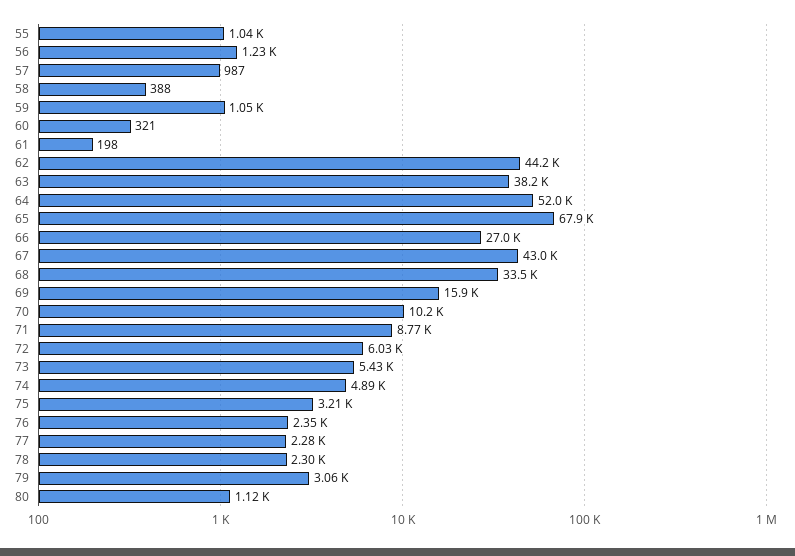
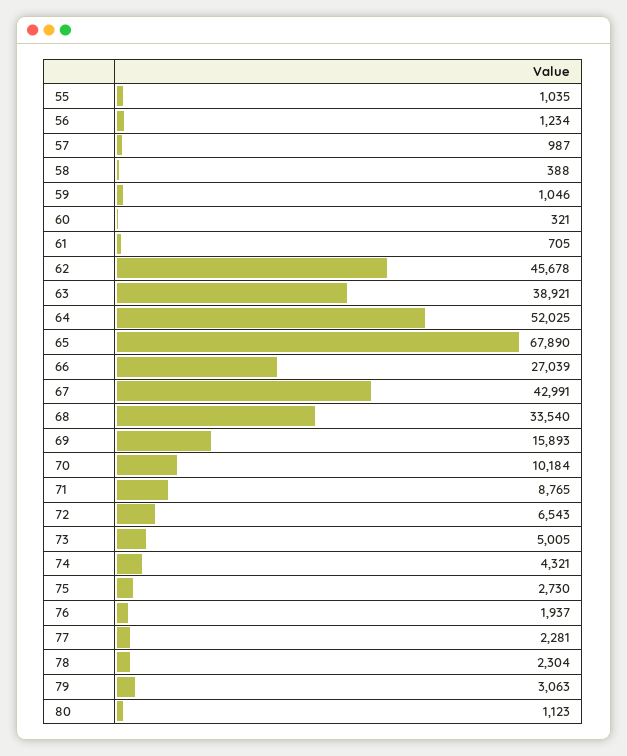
  {
    "55": 1035,
    "56": 1234,
    "57": 987,
    "58": 388,
    "59": 1046,
    "60": 321,
-   "61": 198,
+   "61": 705,
-   "62": 44200,
+   "62": 45678,
-   "63": 38200,
+   "63": 38921,
    "64": 52025,
    "65": 67890,
    "66": 27039,
    "67": 42991,
    "68": 33540,
    "69": 15893,
    "70": 10184,
    "71": 8765,
-   "72": 6030,
+   "72": 6543,
-   "73": 5430,
+   "73": 5005,
-   "74": 4890,
+   "74": 4321,
-   "75": 3210,
+   "75": 2730,
-   "76": 2350,
+   "76": 1937,
    "77": 2281,
    "78": 2304,
    "79": 3063,
    "80": 1123
  }

